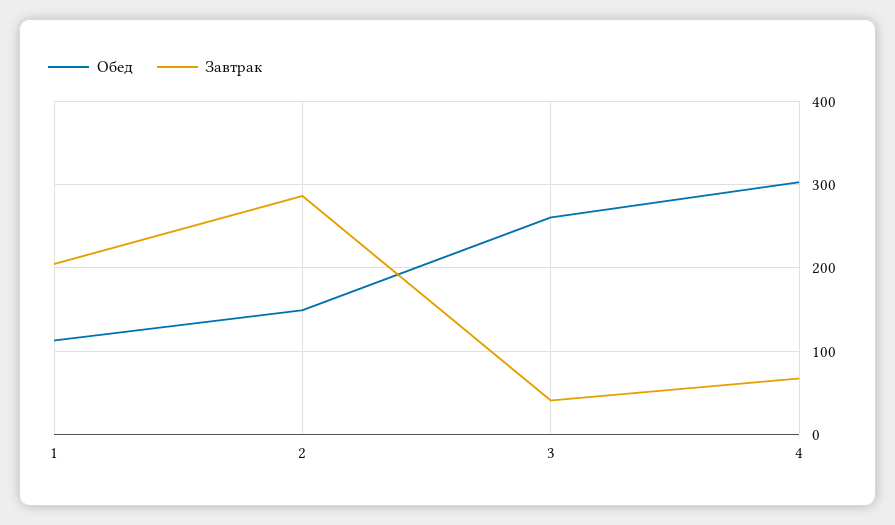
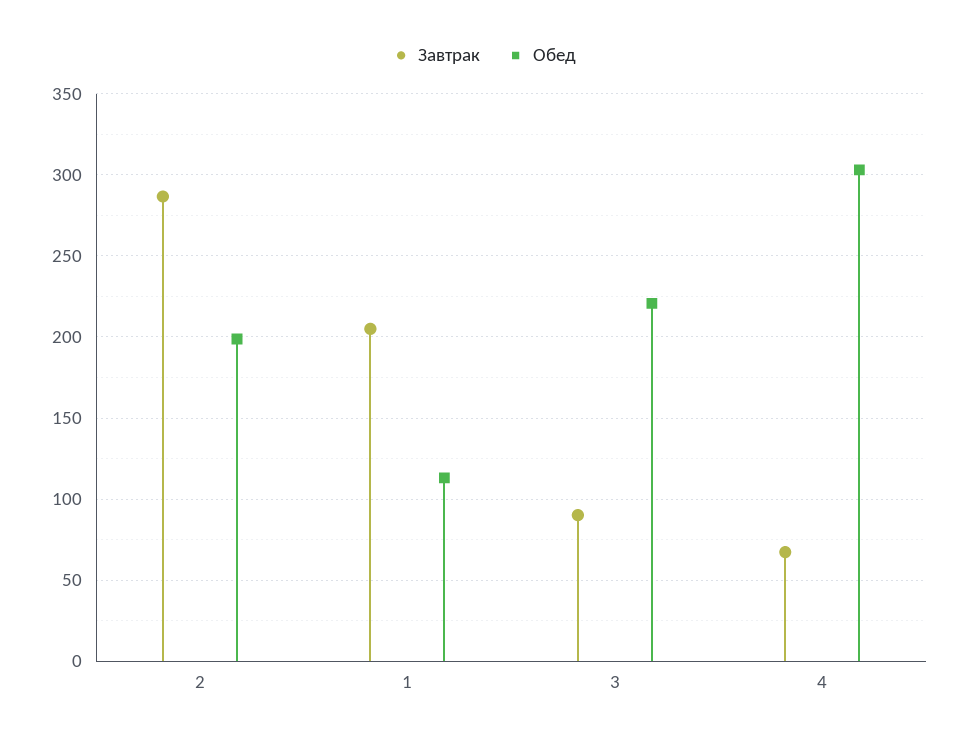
  {
    "Обед": {
      "1": 115,
-     "2": 150,
+     "2": 200,
-     "3": 260,
+     "3": 220,
      "4": 305
    },
    "Завтрак": {
      "1": 205,
      "2": 285,
-     "3": 40,
+     "3": 90,
      "4": 65
    }
  }

